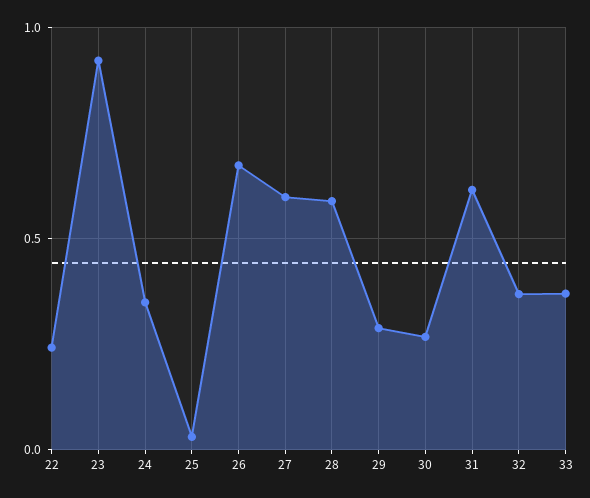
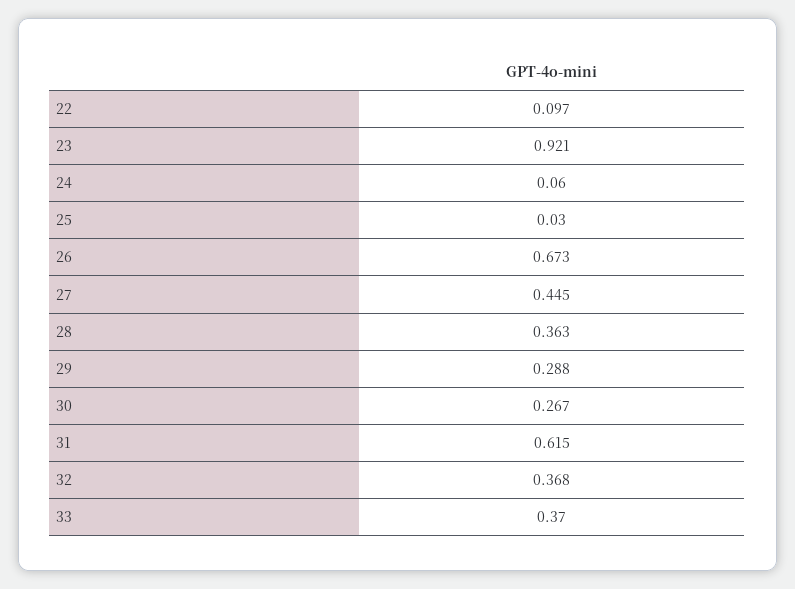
  {
-   "22": 0.25,
+   "22": 0.097,
    "23": 0.921,
-   "24": 0.35,
+   "24": 0.06,
    "25": 0.03,
    "26": 0.673,
-   "27": 0.6,
+   "27": 0.445,
-   "28": 0.6,
+   "28": 0.363,
    "29": 0.288,
    "30": 0.267,
    "31": 0.615,
    "32": 0.368,
    "33": 0.37
  }

